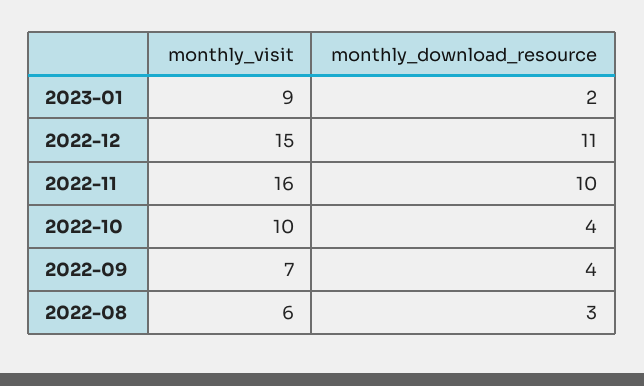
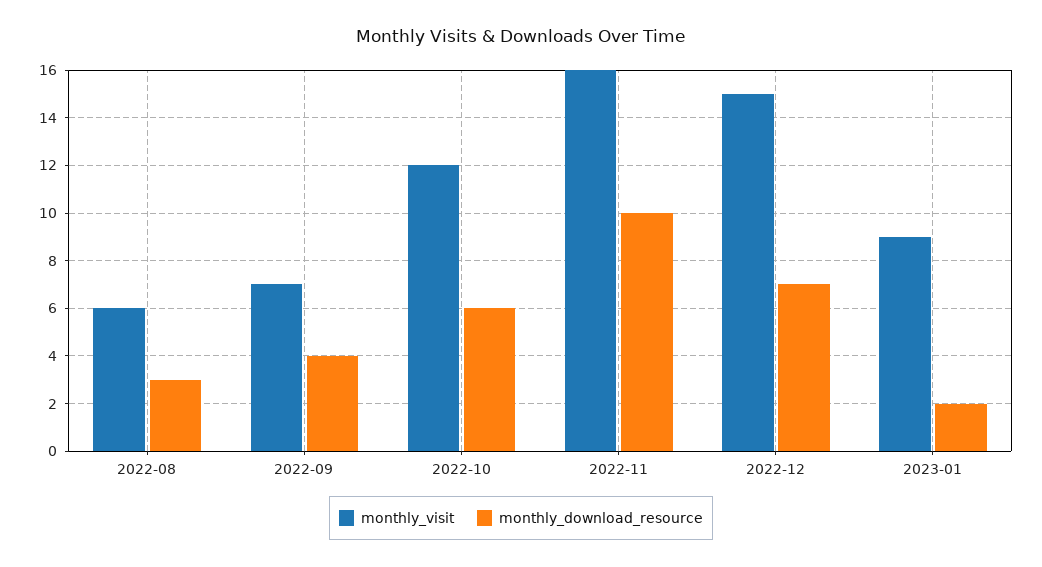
  {
    "monthly_visit": {
      "2023-01": 9,
      "2022-12": 15,
      "2022-11": 16,
-     "2022-10": 10,
+     "2022-10": 12,
      "2022-09": 7,
      "2022-08": 6
    },
    "monthly_download_resource": {
      "2023-01": 2,
-     "2022-12": 11,
+     "2022-12": 7,
      "2022-11": 10,
-     "2022-10": 4,
+     "2022-10": 6,
      "2022-09": 4,
      "2022-08": 3
    }
  }

